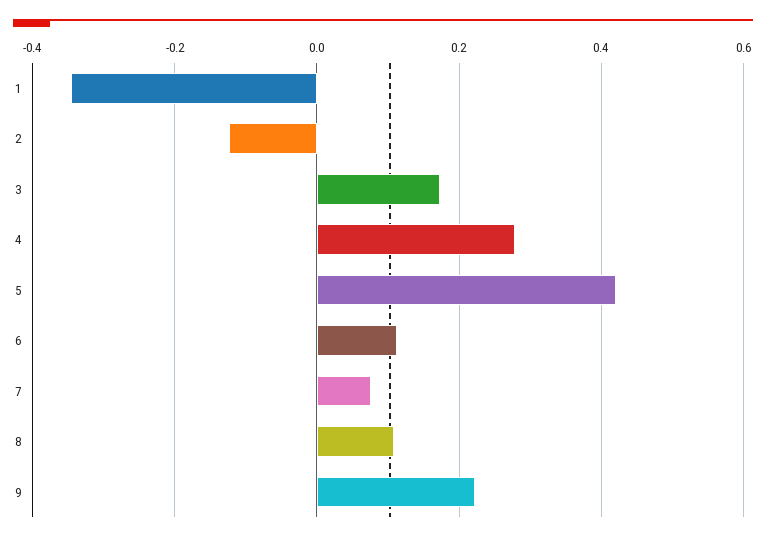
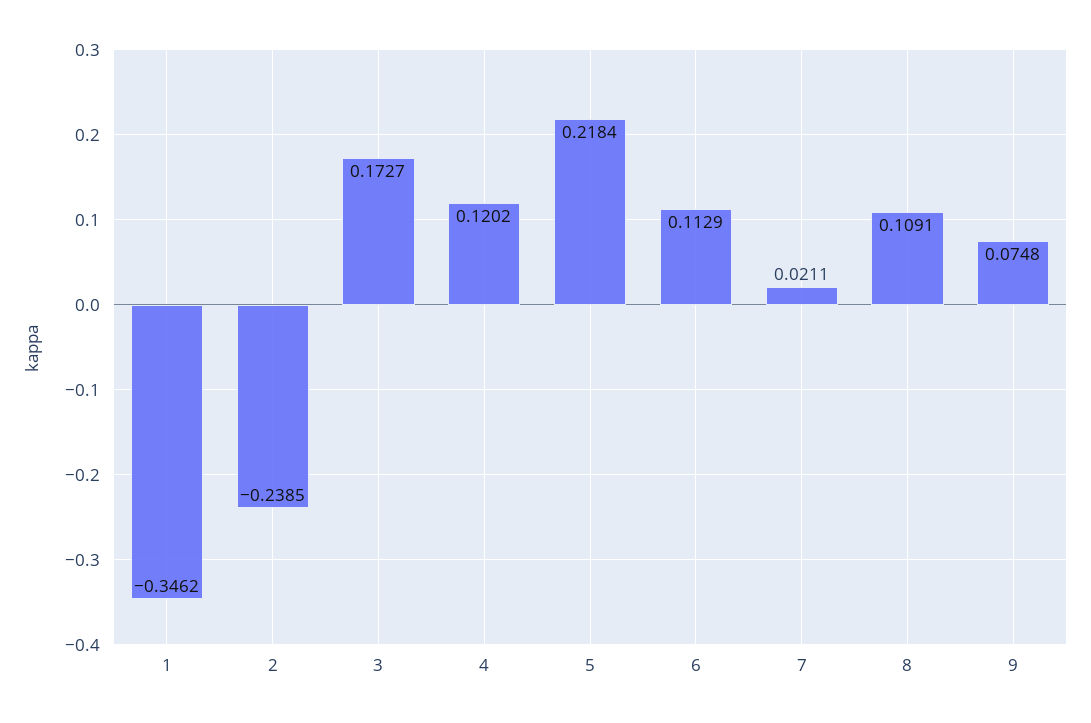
  {
    "1": -0.3462,
-   "2": -0.12,
+   "2": -0.2385,
    "3": 0.1727,
-   "4": 0.28,
+   "4": 0.1202,
-   "5": 0.42,
+   "5": 0.2184,
    "6": 0.1129,
-   "7": 0.08,
+   "7": 0.0211,
    "8": 0.1091,
-   "9": 0.22
+   "9": 0.0748
  }

